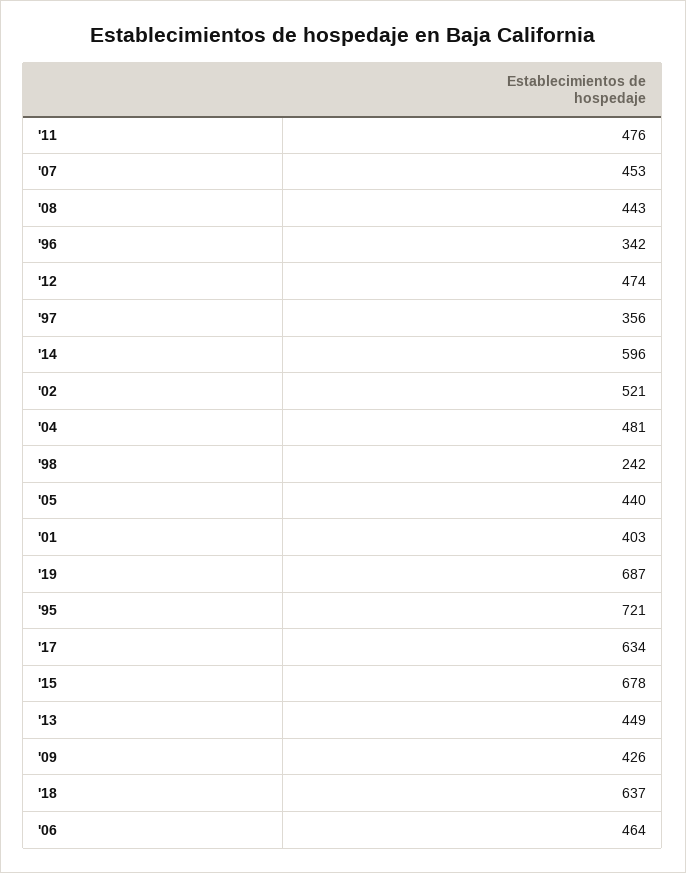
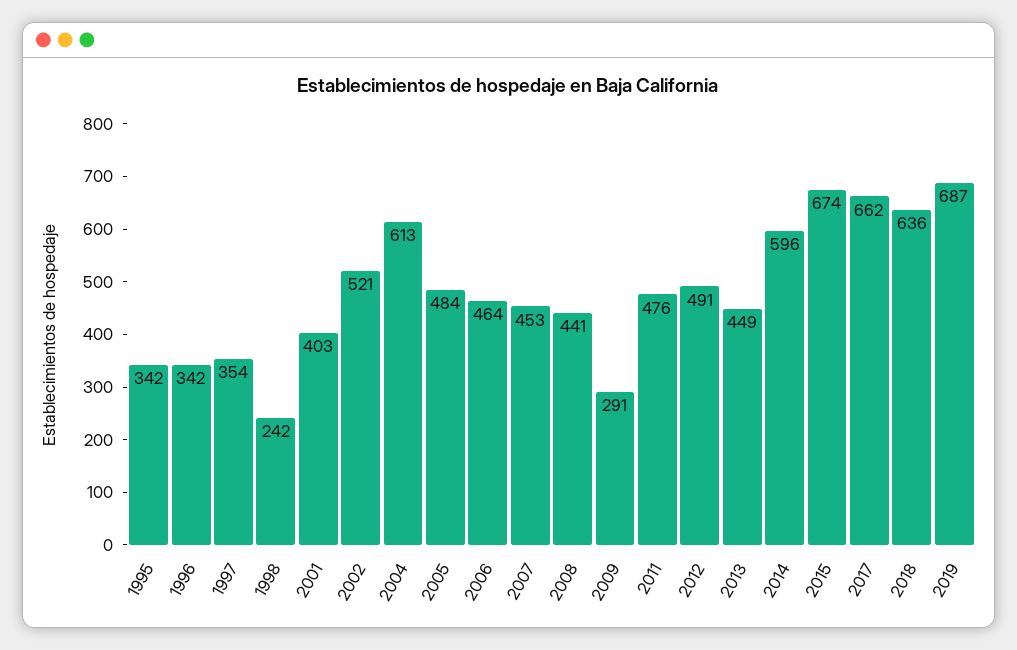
  {
    "'11": 476,
    "'07": 453,
-   "'08": 443,
+   "'08": 441,
    "'96": 342,
-   "'12": 474,
+   "'12": 491,
-   "'97": 356,
+   "'97": 354,
    "'14": 596,
    "'02": 521,
-   "'04": 481,
+   "'04": 613,
    "'98": 242,
-   "'05": 440,
+   "'05": 484,
    "'01": 403,
    "'19": 687,
-   "'95": 721,
+   "'95": 342,
-   "'17": 634,
+   "'17": 662,
-   "'15": 678,
+   "'15": 674,
    "'13": 449,
-   "'09": 426,
+   "'09": 291,
-   "'18": 637,
+   "'18": 636,
    "'06": 464
  }

